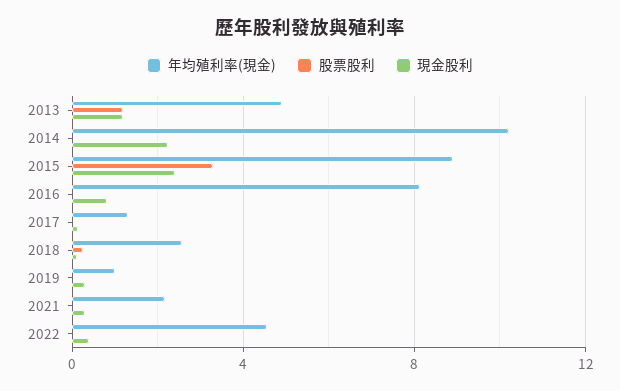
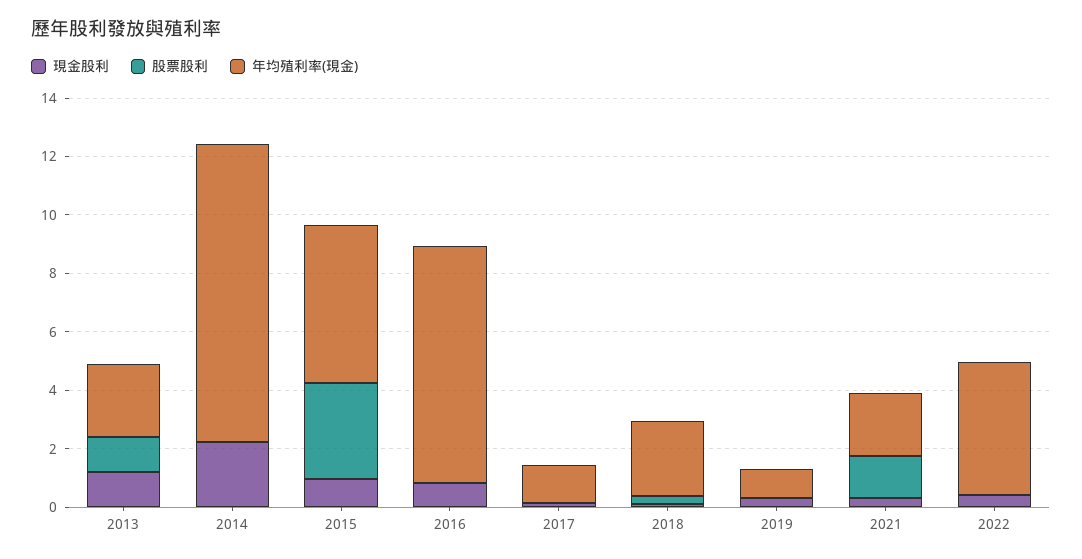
  {
    "年均殖利率(現金)": {
-     "2013": 5,
+     "2013": 2.5,
      "2014": 10,
-     "2015": 9,
+     "2015": 5.5,
      "2016": 8,
      "2017": 1.5,
      "2018": 2.5,
      "2019": 1,
      "2021": 2,
      "2022": 4.5
    },
    "股票股利": {
      "2013": 1,
      "2014": 0,
      "2015": 3.5,
      "2016": 0,
      "2017": 0,
      "2018": 0.5,
      "2019": 0,
-     "2021": 0,
+     "2021": 1.5,
      "2022": 0
    },
    "現金股利": {
      "2013": 1,
      "2014": 2,
-     "2015": 2.5,
+     "2015": 1,
      "2016": 1,
      "2017": 0,
      "2018": 0,
      "2019": 0.5,
      "2021": 0.5,
      "2022": 0.5
    }
  }

